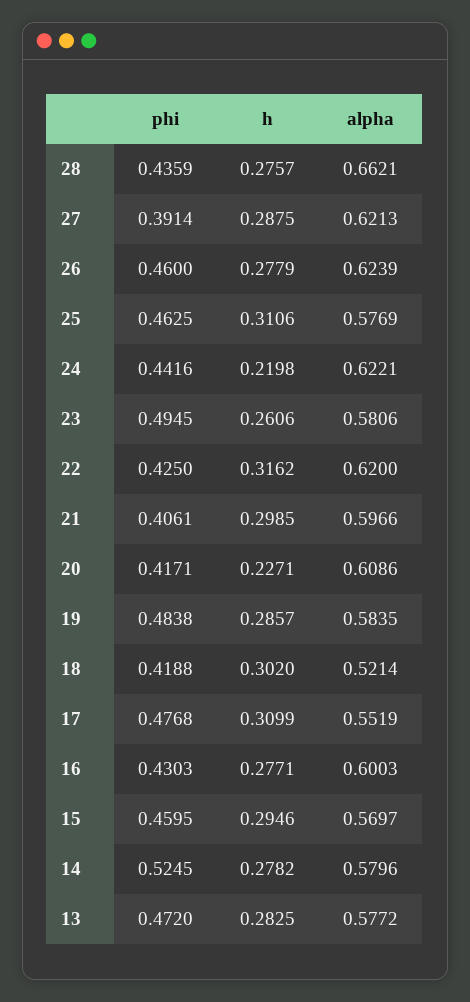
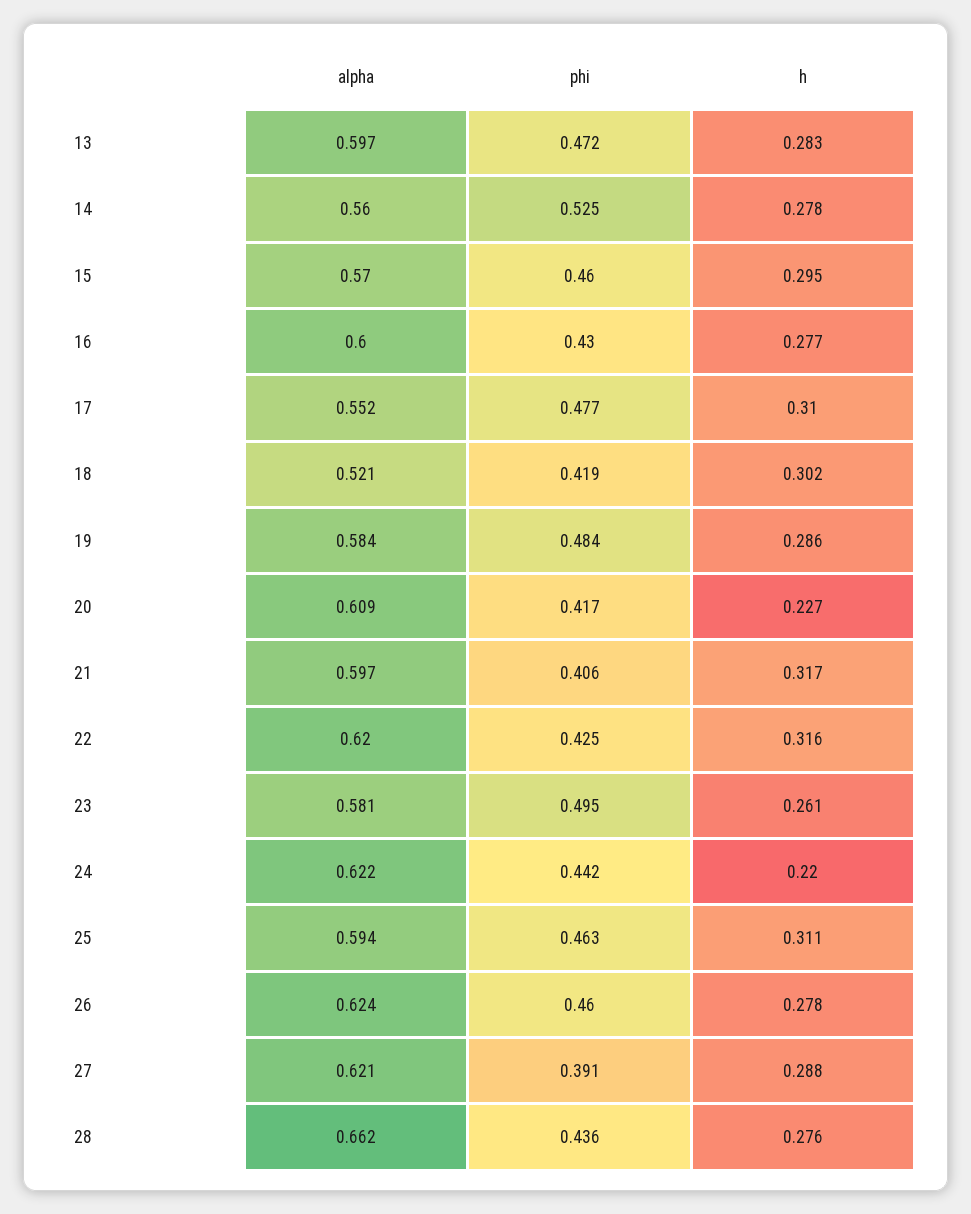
  {
    "phi": {
      "28": 0.4359,
      "27": 0.3914,
      "26": 0.46,
      "25": 0.4625,
      "24": 0.4416,
      "23": 0.4945,
      "22": 0.425,
      "21": 0.4061,
      "20": 0.4171,
      "19": 0.4838,
      "18": 0.4188,
      "17": 0.4768,
      "16": 0.4303,
      "15": 0.4595,
      "14": 0.5245,
      "13": 0.472
    },
    "h": {
      "28": 0.2757,
      "27": 0.2875,
      "26": 0.2779,
      "25": 0.3106,
      "24": 0.2198,
      "23": 0.2606,
      "22": 0.3162,
-     "21": 0.2985,
+     "21": 0.317,
      "20": 0.2271,
      "19": 0.2857,
      "18": 0.302,
      "17": 0.3099,
      "16": 0.2771,
      "15": 0.2946,
      "14": 0.2782,
      "13": 0.2825
    },
    "alpha": {
      "28": 0.6621,
      "27": 0.6213,
      "26": 0.6239,
-     "25": 0.5769,
+     "25": 0.594,
      "24": 0.6221,
      "23": 0.5806,
      "22": 0.62,
      "21": 0.5966,
      "20": 0.6086,
      "19": 0.5835,
      "18": 0.5214,
      "17": 0.5519,
      "16": 0.6003,
      "15": 0.5697,
-     "14": 0.5796,
+     "14": 0.56,
-     "13": 0.5772
+     "13": 0.597
    }
  }

